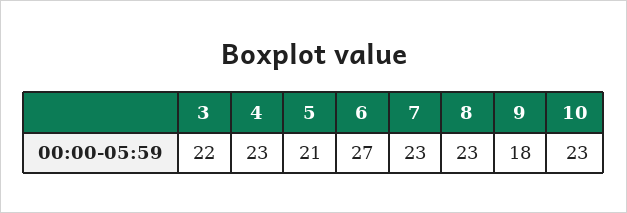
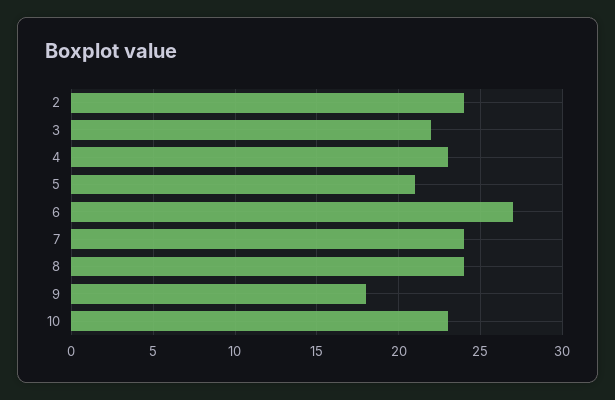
  {
    "3": 22,
    "4": 23,
    "5": 21,
    "6": 27,
-   "7": 23,
+   "7": 24,
-   "8": 23,
+   "8": 24,
    "9": 18,
-   "10": 23
+   "10": 23,
+   "2": 24
  }

